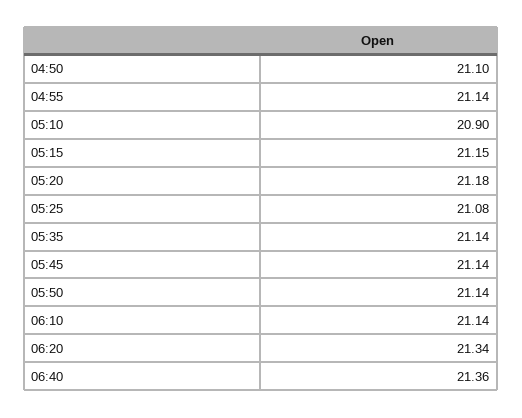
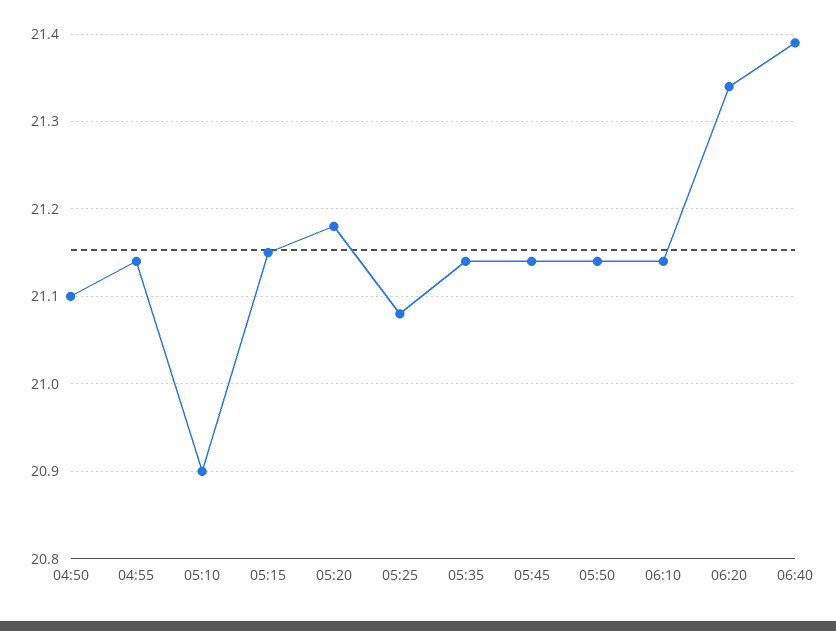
  {
    "04:50": 21.1,
    "04:55": 21.14,
    "05:10": 20.9,
    "05:15": 21.15,
    "05:20": 21.18,
    "05:25": 21.08,
    "05:35": 21.14,
    "05:45": 21.14,
    "05:50": 21.14,
    "06:10": 21.14,
    "06:20": 21.34,
-   "06:40": 21.36
+   "06:40": 21.39
  }

